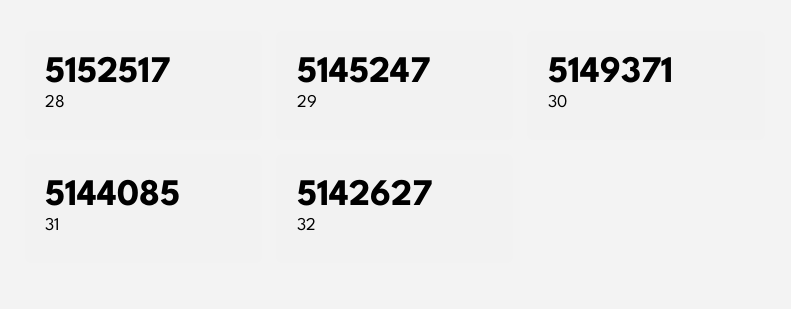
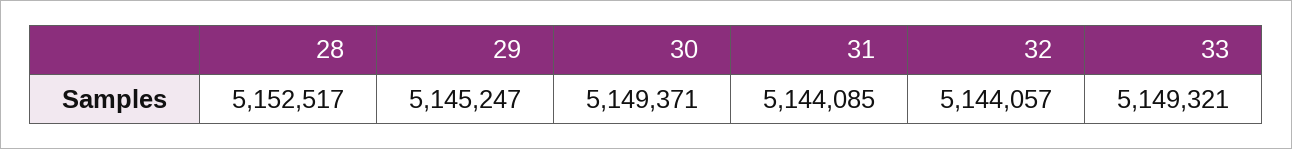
  {
    "28": 5152517,
    "29": 5145247,
    "30": 5149371,
    "31": 5144085,
-   "32": 5142627
+   "32": 5144057,
+   "33": 5149321
  }

